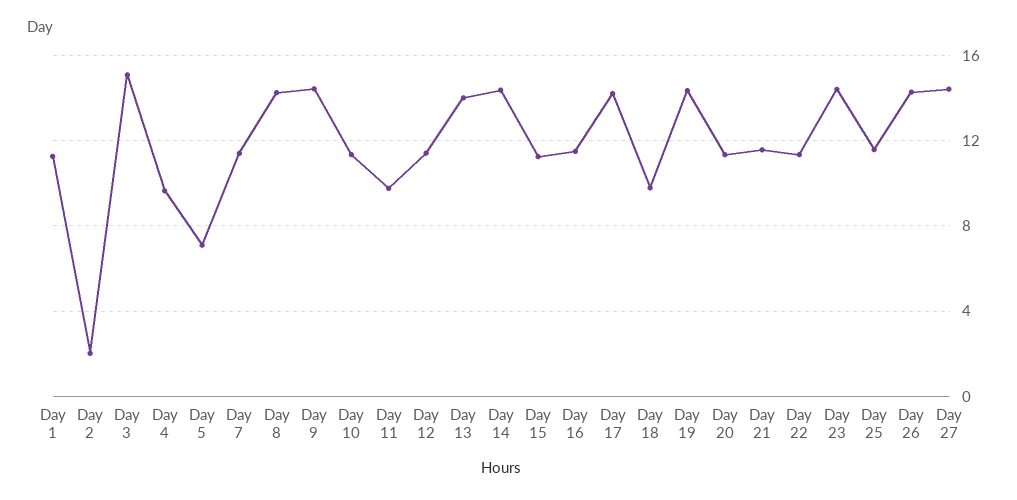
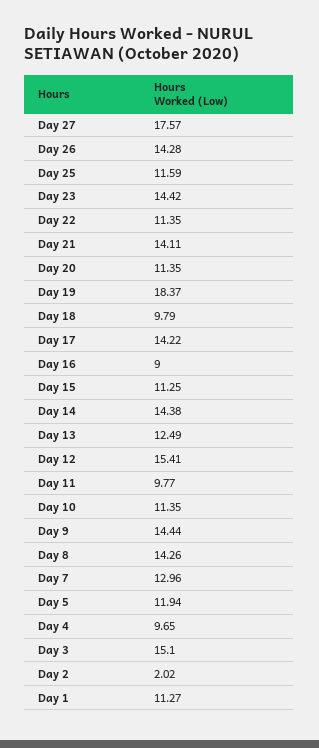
  {
    "Day 1": 11.27,
    "Day 2": 2.02,
    "Day 3": 15.1,
    "Day 4": 9.65,
-   "Day 5": 7,
+   "Day 5": 11.94,
-   "Day 7": 11.5,
+   "Day 7": 12.96,
    "Day 8": 14.26,
    "Day 9": 14.44,
    "Day 10": 11.35,
    "Day 11": 9.77,
-   "Day 12": 11.5,
+   "Day 12": 15.41,
-   "Day 13": 14,
+   "Day 13": 12.49,
    "Day 14": 14.38,
    "Day 15": 11.25,
-   "Day 16": 11.5,
+   "Day 16": 9,
    "Day 17": 14.22,
    "Day 18": 9.79,
-   "Day 19": 14.5,
+   "Day 19": 18.37,
    "Day 20": 11.35,
-   "Day 21": 11.5,
+   "Day 21": 14.11,
    "Day 22": 11.35,
    "Day 23": 14.42,
    "Day 25": 11.59,
    "Day 26": 14.28,
-   "Day 27": 14.5
+   "Day 27": 17.57
  }

